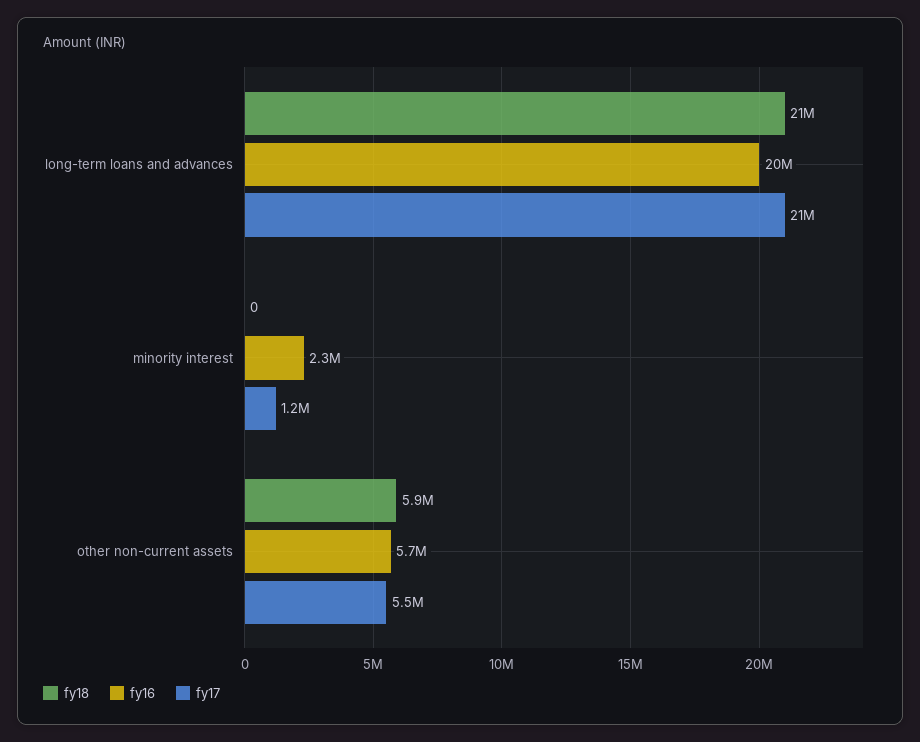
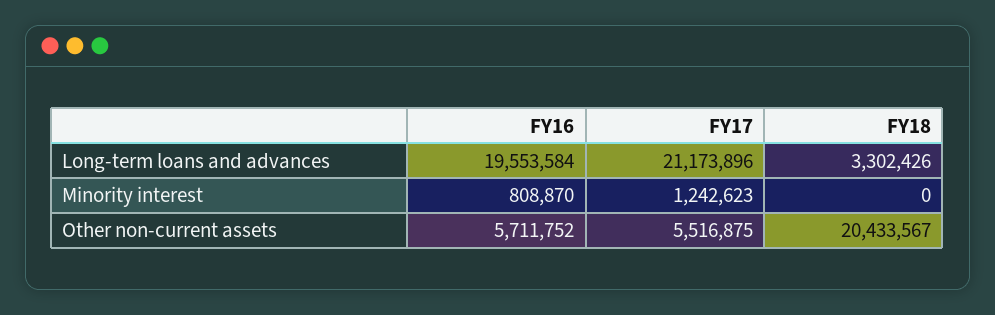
  {
    "fy18": {
-     "long-term loans and advances": 21000000,
+     "long-term loans and advances": 3302426,
      "minority interest": 0,
-     "other non-current assets": 5900000
+     "other non-current assets": 20433567
    },
    "fy16": {
      "long-term loans and advances": 19553584,
-     "minority interest": 2300000,
+     "minority interest": 808870,
      "other non-current assets": 5711752
    },
    "fy17": {
      "long-term loans and advances": 21173896,
      "minority interest": 1242623,
      "other non-current assets": 5516875
    }
  }

